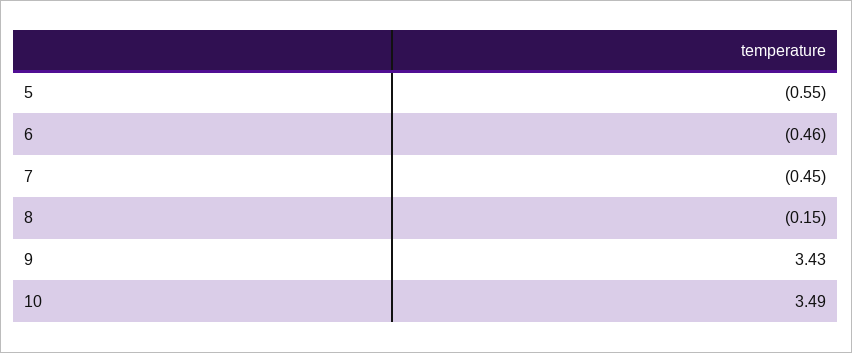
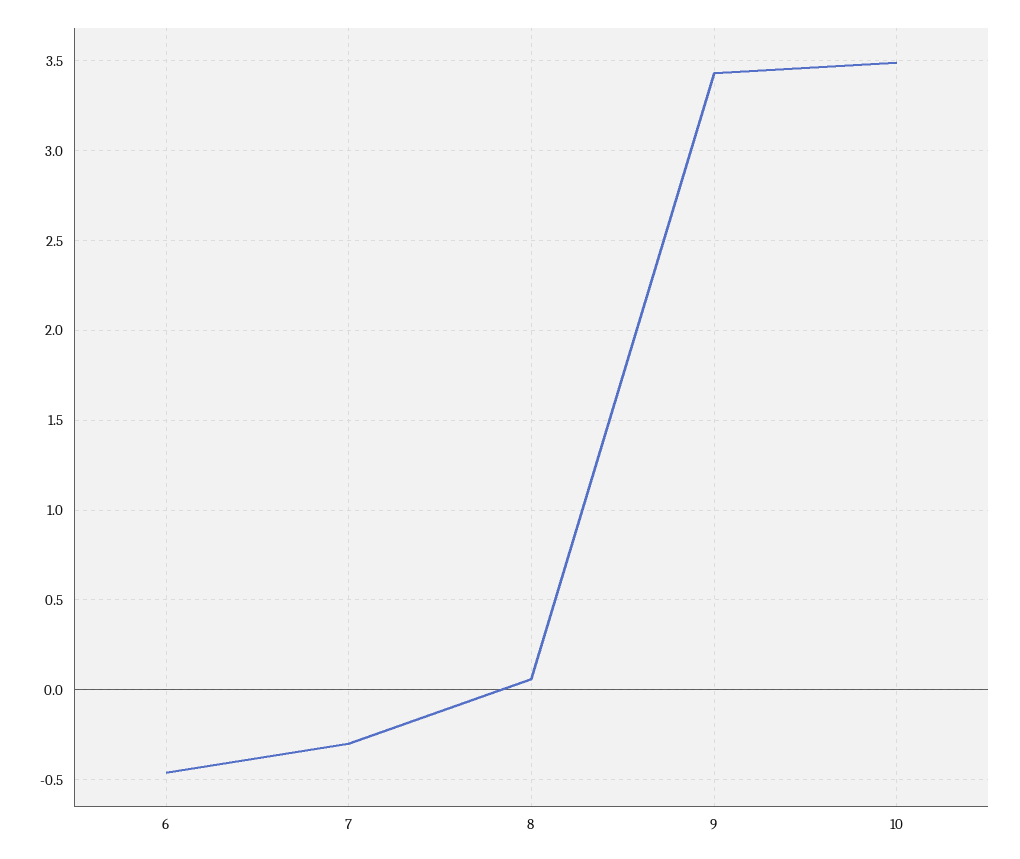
  {
-   "5": -0.55,
    "6": -0.46,
-   "7": -0.45,
+   "7": -0.3,
-   "8": -0.15,
+   "8": 0.05,
    "9": 3.43,
    "10": 3.49
  }

